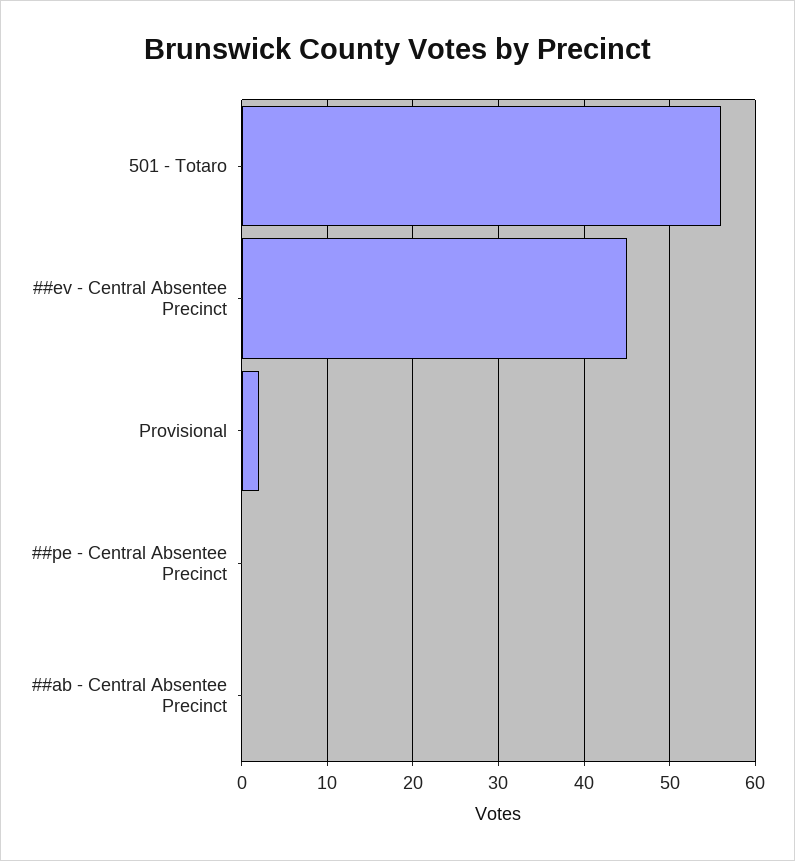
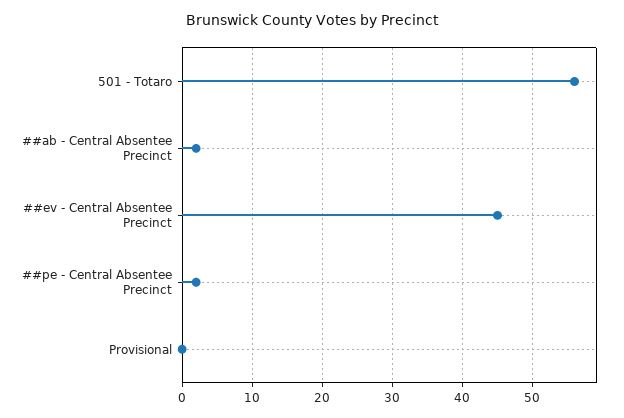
  {
    "501 - Totaro": 56,
    "##ev - Central Absentee Precinct": 45,
-   "Provisional": 2,
+   "Provisional": 0,
-   "##pe - Central Absentee Precinct": 0,
+   "##pe - Central Absentee Precinct": 2,
-   "##ab - Central Absentee Precinct": 0
+   "##ab - Central Absentee Precinct": 2
  }

